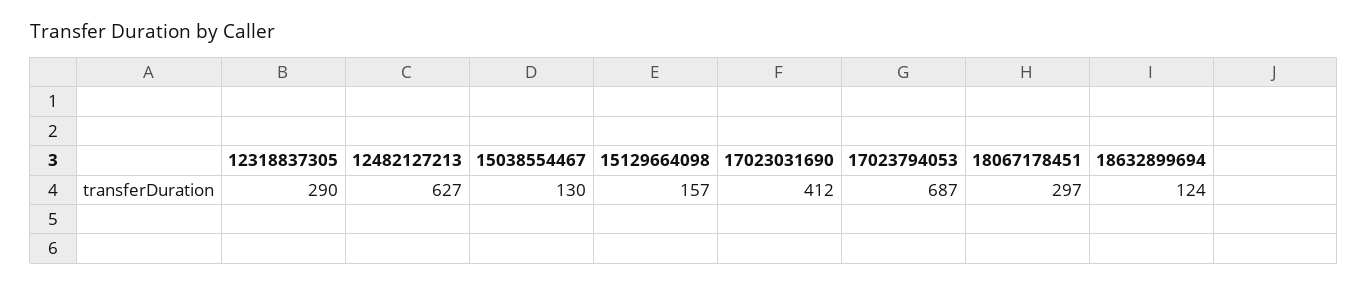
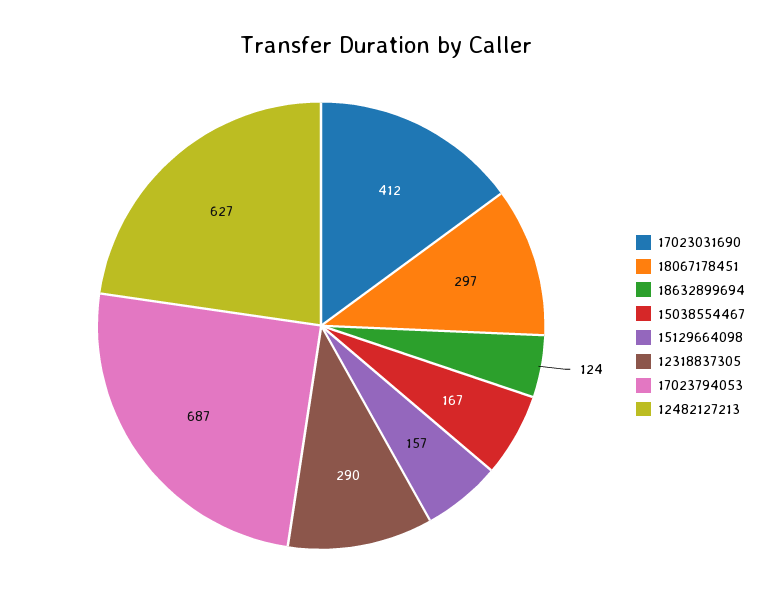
  {
    "12318837305": 290,
    "12482127213": 627,
-   "15038554467": 130,
+   "15038554467": 167,
    "15129664098": 157,
    "17023031690": 412,
    "17023794053": 687,
    "18067178451": 297,
    "18632899694": 124
  }

